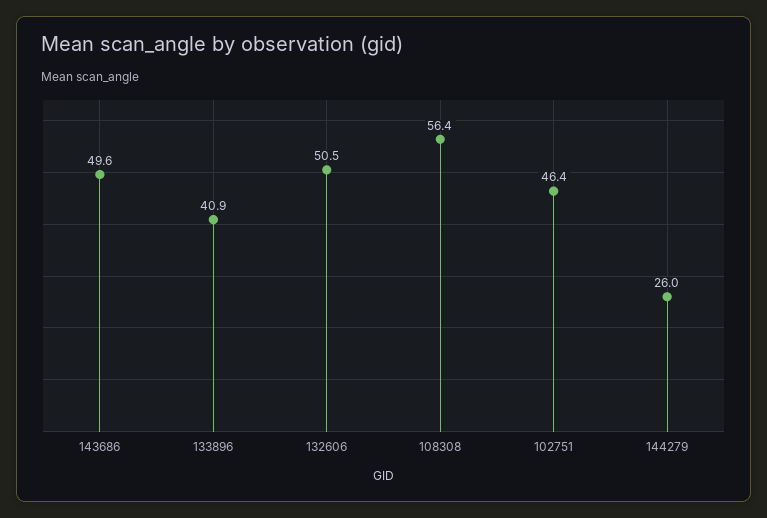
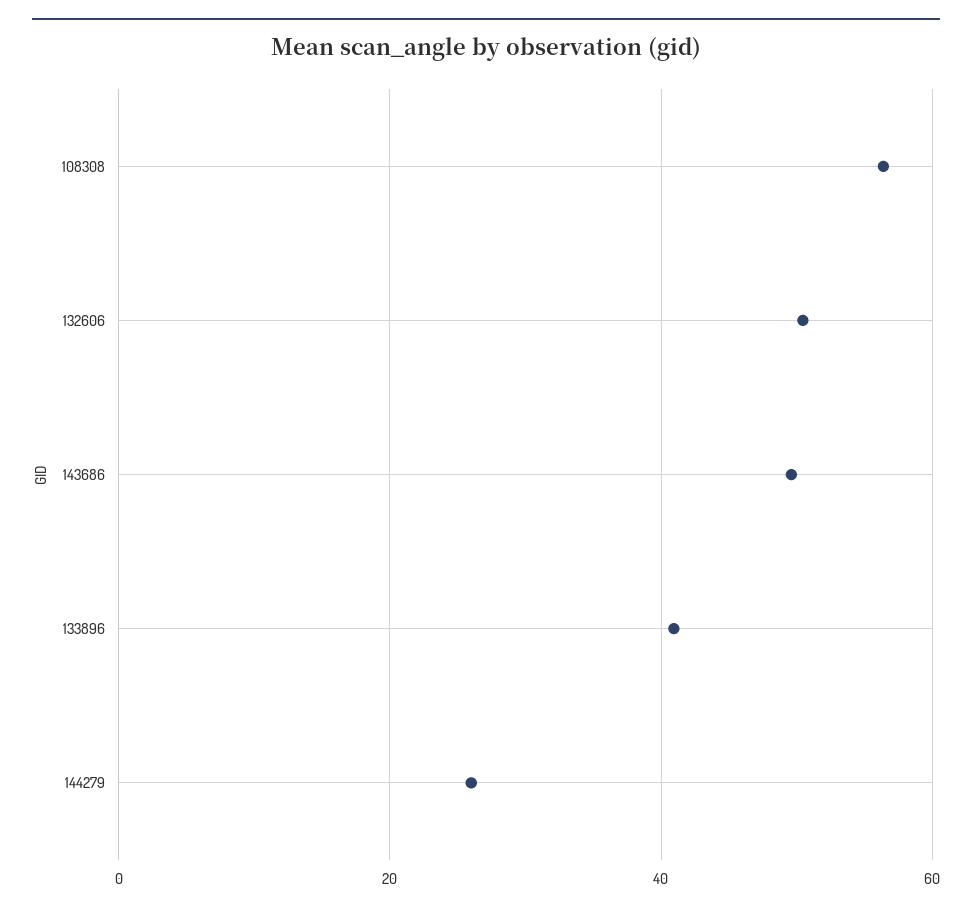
  {
    "143686": 49.6,
    "133896": 40.9,
    "132606": 50.5,
    "108308": 56.4,
-   "102751": 46.4,
    "144279": 26
  }

